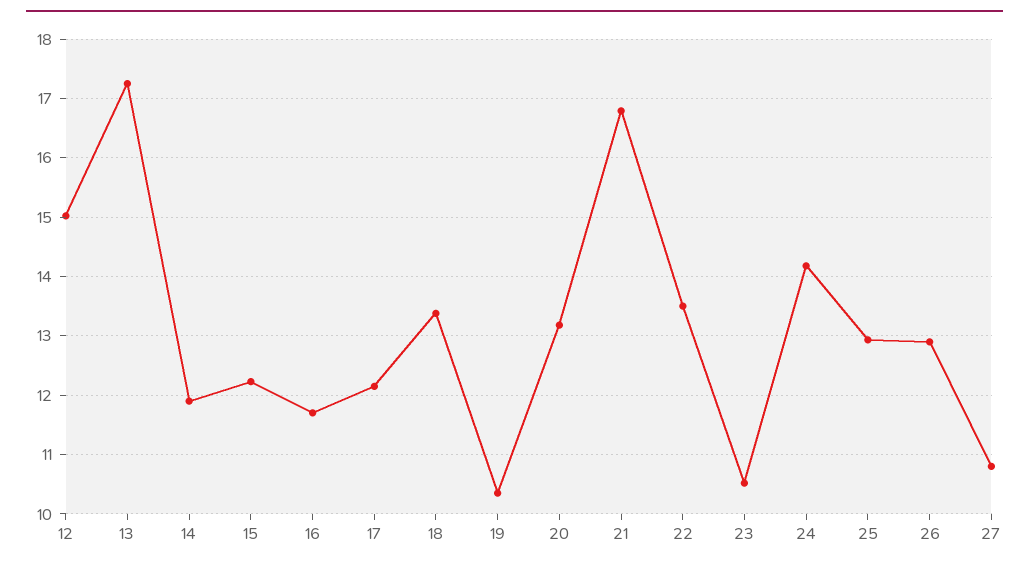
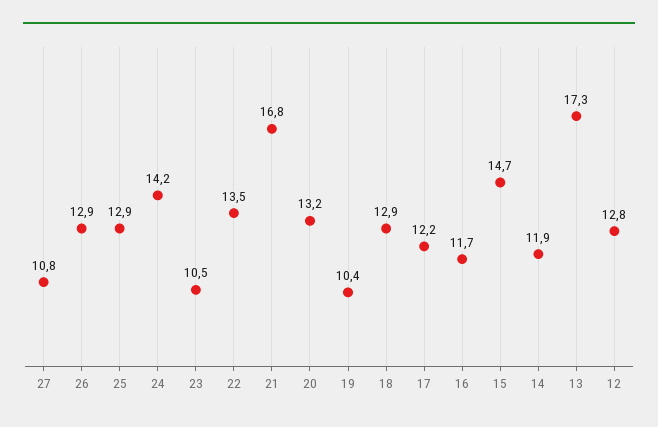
  {
-   "12": 15,
+   "12": 12.8,
    "13": 17.3,
    "14": 11.9,
-   "15": 12.2,
+   "15": 14.7,
    "16": 11.7,
    "17": 12.2,
-   "18": 13.4,
+   "18": 12.9,
    "19": 10.4,
    "20": 13.2,
    "21": 16.8,
    "22": 13.5,
    "23": 10.5,
    "24": 14.2,
    "25": 12.9,
    "26": 12.9,
    "27": 10.8
  }

